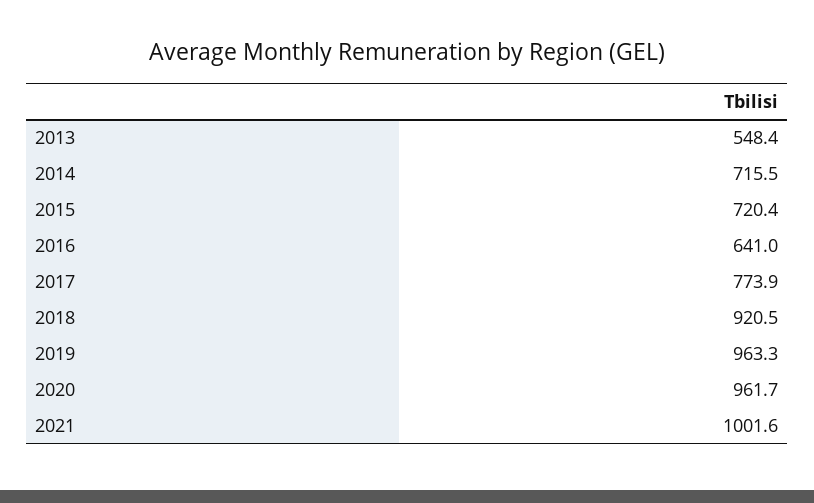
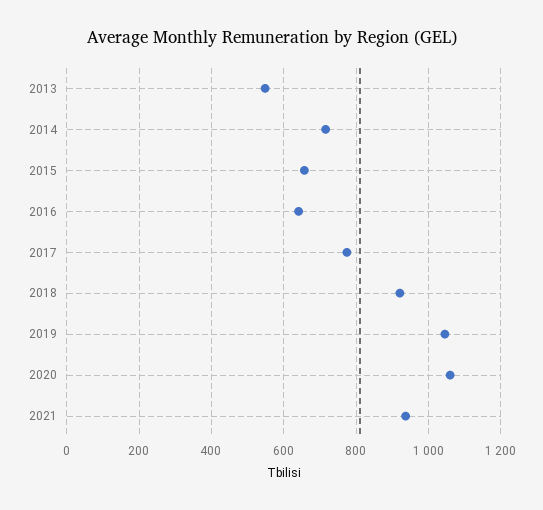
  {
    "2013": 548.4,
    "2014": 715.5,
-   "2015": 720.4,
+   "2015": 660,
    "2016": 641,
    "2017": 773.9,
    "2018": 920.5,
-   "2019": 963.3,
+   "2019": 1040,
-   "2020": 961.7,
+   "2020": 1060,
-   "2021": 1001.6
+   "2021": 940
  }

